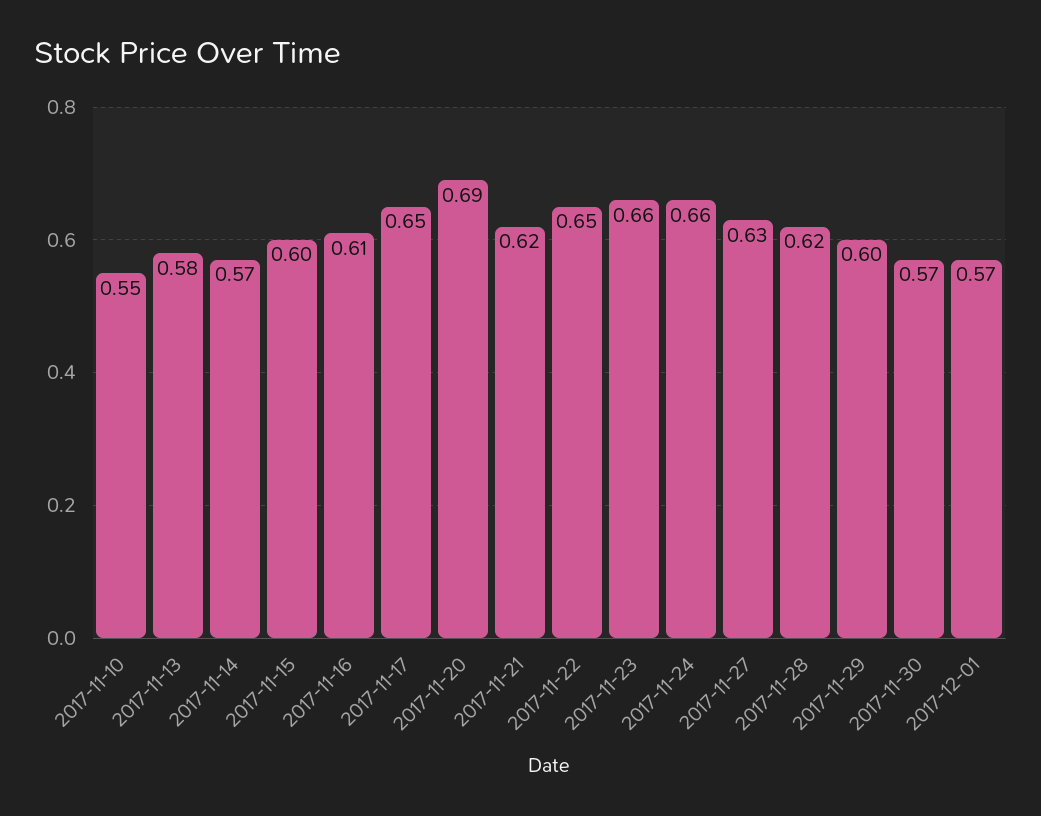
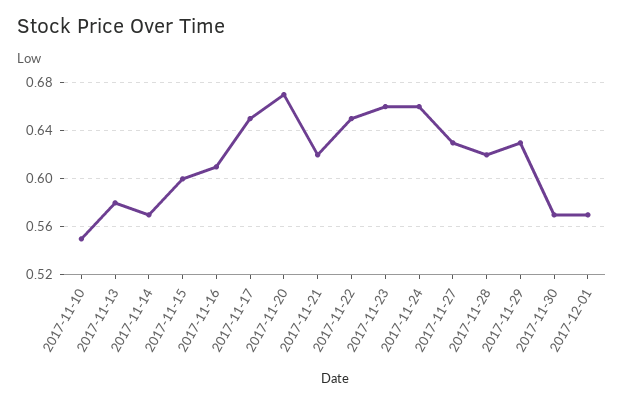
  {
    "2017-11-10": 0.55,
    "2017-11-13": 0.58,
    "2017-11-14": 0.57,
    "2017-11-15": 0.6,
    "2017-11-16": 0.61,
    "2017-11-17": 0.65,
-   "2017-11-20": 0.69,
+   "2017-11-20": 0.67,
    "2017-11-21": 0.62,
    "2017-11-22": 0.65,
    "2017-11-23": 0.66,
    "2017-11-24": 0.66,
    "2017-11-27": 0.63,
    "2017-11-28": 0.62,
-   "2017-11-29": 0.6,
+   "2017-11-29": 0.63,
    "2017-11-30": 0.57,
    "2017-12-01": 0.57
  }

